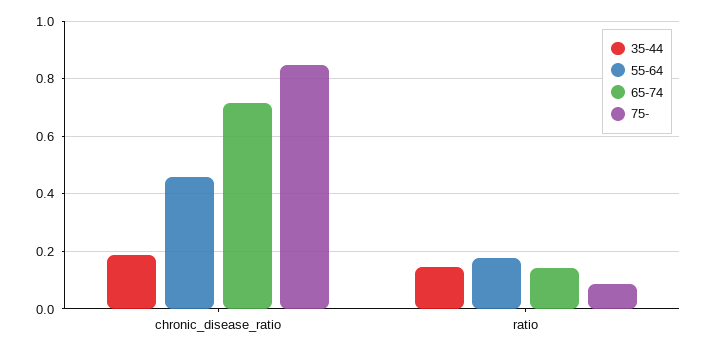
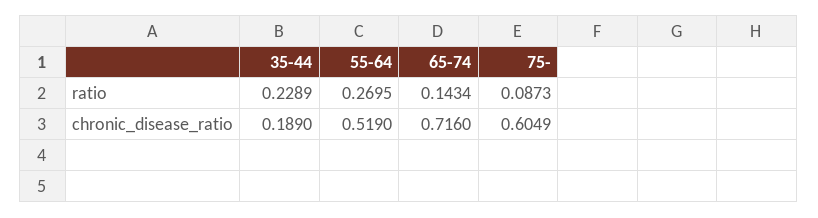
  {
    "35-44": {
      "chronic_disease_ratio": 0.189,
-     "ratio": 0.15
+     "ratio": 0.2289
    },
    "55-64": {
-     "chronic_disease_ratio": 0.45,
+     "chronic_disease_ratio": 0.519,
-     "ratio": 0.175
+     "ratio": 0.2695
    },
    "65-74": {
      "chronic_disease_ratio": 0.716,
      "ratio": 0.1434
    },
    "75-": {
-     "chronic_disease_ratio": 0.85,
+     "chronic_disease_ratio": 0.6049,
      "ratio": 0.0873
    }
  }

